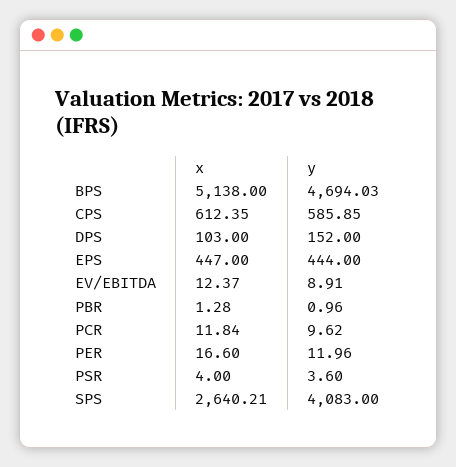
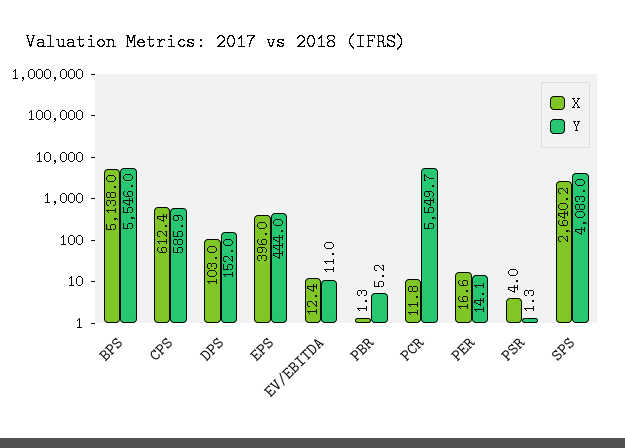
  {
    "x": {
      "BPS": 5138,
      "CPS": 612.35,
      "DPS": 103,
-     "EPS": 447,
+     "EPS": 396,
      "EV/EBITDA": 12.37,
      "PBR": 1.28,
      "PCR": 11.84,
      "PER": 16.6,
      "PSR": 4,
      "SPS": 2640.21
    },
    "y": {
-     "BPS": 4694.03,
+     "BPS": 5546,
      "CPS": 585.85,
      "DPS": 152,
      "EPS": 444,
-     "EV/EBITDA": 8.91,
+     "EV/EBITDA": 11,
-     "PBR": 0.96,
+     "PBR": 5.2,
-     "PCR": 9.62,
+     "PCR": 5549.7,
-     "PER": 11.96,
+     "PER": 14.1,
-     "PSR": 3.6,
+     "PSR": 1.3,
      "SPS": 4083
    }
  }

